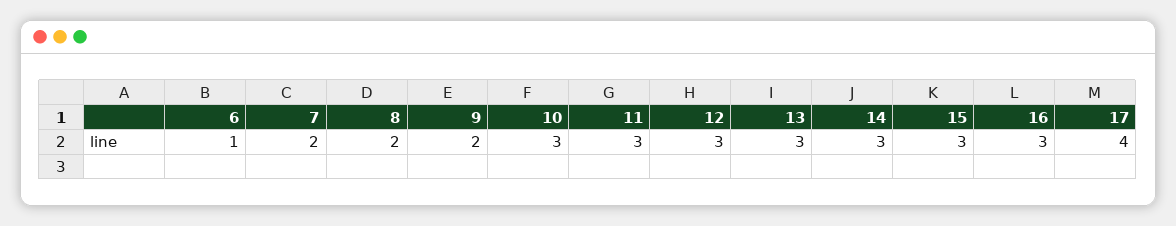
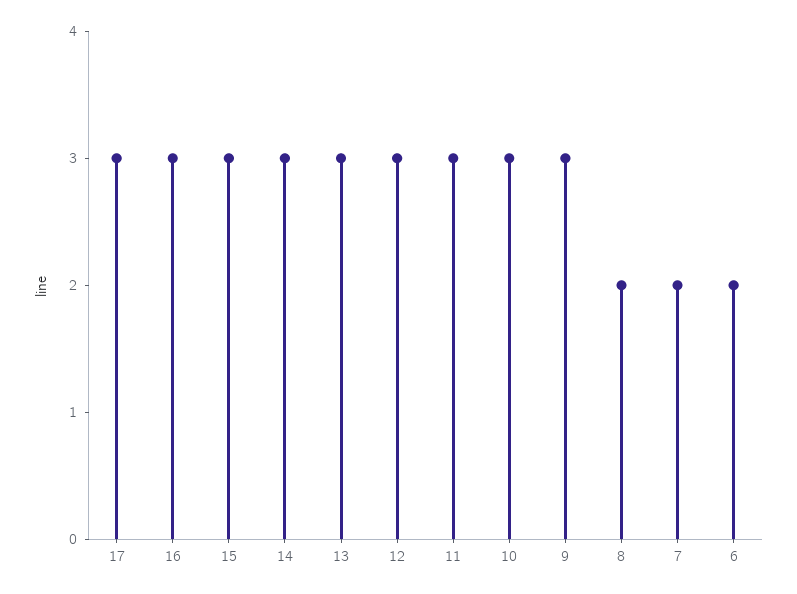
  {
-   "6": 1,
+   "6": 2,
    "7": 2,
    "8": 2,
-   "9": 2,
+   "9": 3,
    "10": 3,
    "11": 3,
    "12": 3,
    "13": 3,
    "14": 3,
    "15": 3,
    "16": 3,
-   "17": 4
+   "17": 3
  }

